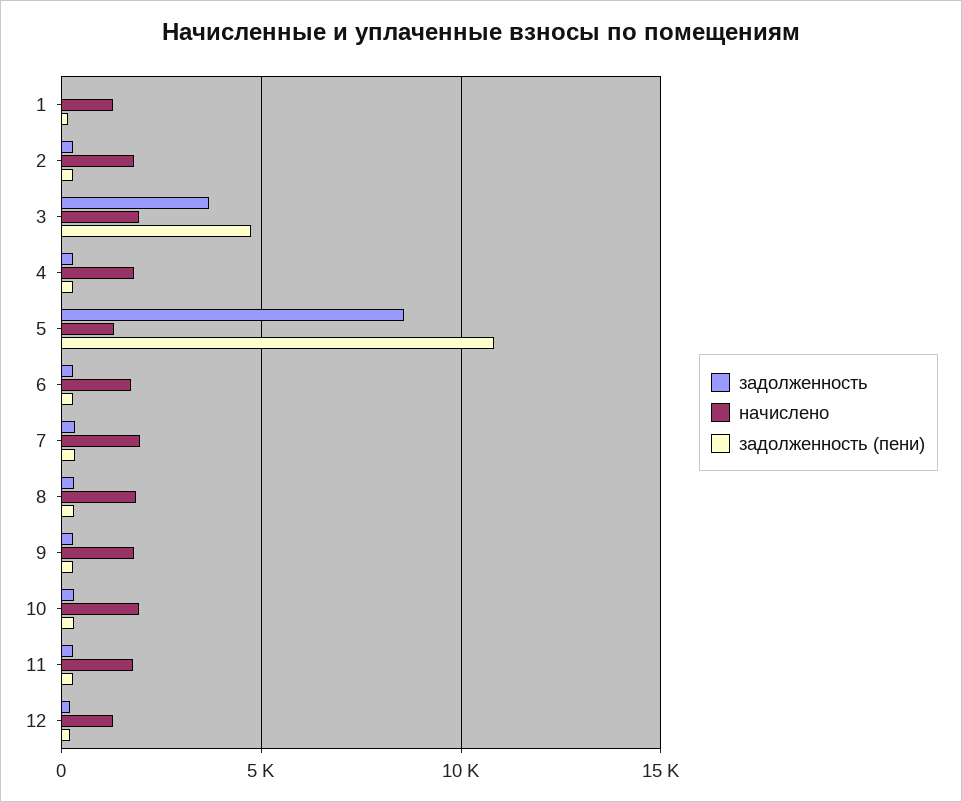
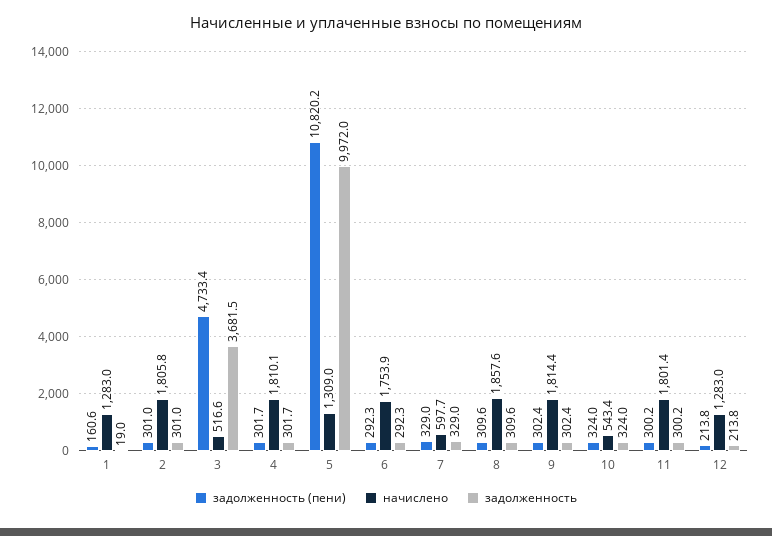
  {
    "задолженность": {
      "1": 19,
      "2": 301,
      "3": 3681.5,
      "4": 301.7,
-     "5": 8500,
+     "5": 9972,
      "6": 292.3,
      "7": 329,
      "8": 309.6,
      "9": 302.4,
      "10": 324,
      "11": 300.2,
      "12": 213.8
    },
    "начислено": {
      "1": 1283,
      "2": 1805.8,
-     "3": 2000,
+     "3": 516.6,
      "4": 1810.1,
      "5": 1309,
      "6": 1753.9,
-     "7": 2000,
+     "7": 597.7,
      "8": 1857.6,
      "9": 1814.4,
-     "10": 2000,
+     "10": 543.4,
      "11": 1801.4,
      "12": 1283
    },
    "задолженность (пени)": {
      "1": 160.6,
      "2": 301,
      "3": 4733.4,
      "4": 301.7,
      "5": 10820.2,
      "6": 292.3,
      "7": 329,
      "8": 309.6,
      "9": 302.4,
      "10": 324,
      "11": 300.2,
      "12": 213.8
    }
  }

